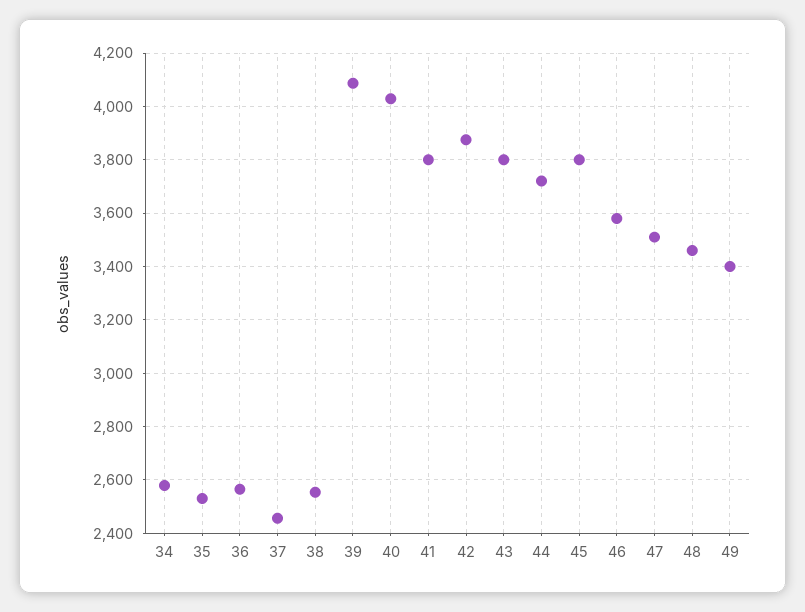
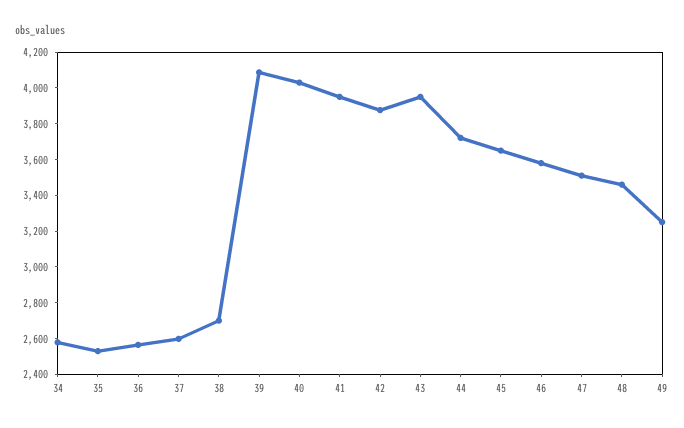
  {
    "34": 2575,
    "35": 2525,
    "36": 2575,
-   "37": 2450,
+   "37": 2600,
-   "38": 2550,
+   "38": 2700,
    "39": 4075,
    "40": 4025,
-   "41": 3800,
+   "41": 3950,
    "42": 3875,
-   "43": 3800,
+   "43": 3950,
    "44": 3725,
-   "45": 3800,
+   "45": 3650,
    "46": 3575,
    "47": 3500,
    "48": 3450,
-   "49": 3400
+   "49": 3250
  }

